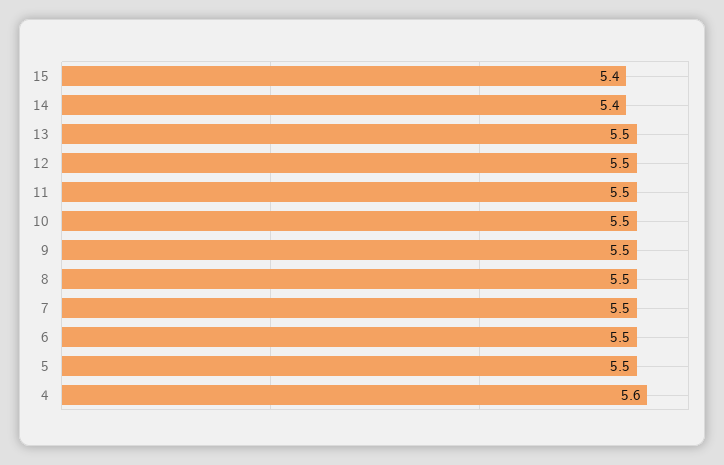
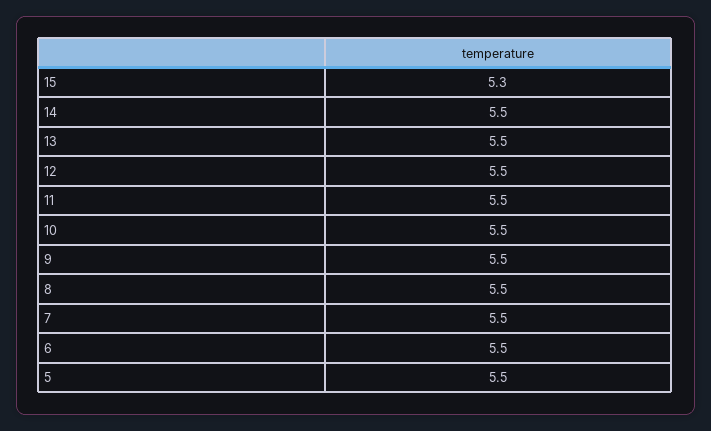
  {
-   "15": 5.4,
+   "15": 5.3,
-   "14": 5.4,
+   "14": 5.5,
    "13": 5.5,
    "12": 5.5,
    "11": 5.5,
    "10": 5.5,
    "9": 5.5,
    "8": 5.5,
    "7": 5.5,
    "6": 5.5,
-   "5": 5.5,
+   "5": 5.5
-   "4": 5.6
  }

